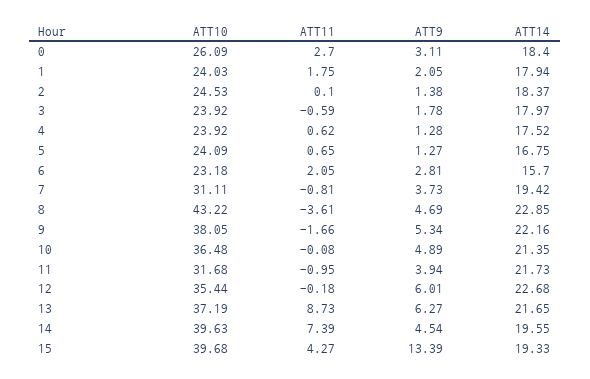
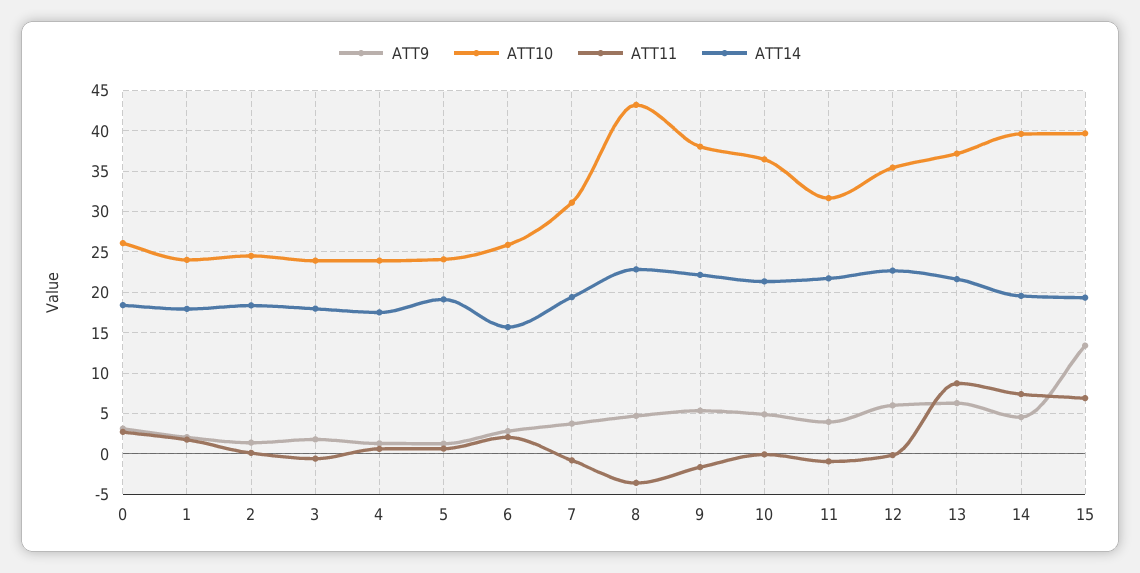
  {
    "ATT10": {
      "0": 26.09,
      "1": 24.03,
      "2": 24.53,
      "3": 23.92,
      "4": 23.92,
      "5": 24.09,
-     "6": 23.18,
+     "6": 26,
      "7": 31.11,
      "8": 43.22,
      "9": 38.05,
      "10": 36.48,
      "11": 31.68,
      "12": 35.44,
      "13": 37.19,
      "14": 39.63,
      "15": 39.68
    },
    "ATT11": {
      "0": 2.7,
      "1": 1.75,
      "2": 0.1,
      "3": -0.59,
      "4": 0.62,
      "5": 0.65,
      "6": 2.05,
      "7": -0.81,
      "8": -3.61,
      "9": -1.66,
      "10": -0.08,
      "11": -0.95,
      "12": -0.18,
      "13": 8.73,
      "14": 7.39,
-     "15": 4.27
+     "15": 7
    },
    "ATT9": {
      "0": 3.11,
      "1": 2.05,
      "2": 1.38,
      "3": 1.78,
      "4": 1.28,
      "5": 1.27,
      "6": 2.81,
      "7": 3.73,
      "8": 4.69,
      "9": 5.34,
      "10": 4.89,
      "11": 3.94,
      "12": 6.01,
      "13": 6.27,
      "14": 4.54,
      "15": 13.39
    },
    "ATT14": {
      "0": 18.4,
      "1": 17.94,
      "2": 18.37,
      "3": 17.97,
      "4": 17.52,
-     "5": 16.75,
+     "5": 19,
      "6": 15.7,
      "7": 19.42,
      "8": 22.85,
      "9": 22.16,
      "10": 21.35,
      "11": 21.73,
      "12": 22.68,
      "13": 21.65,
      "14": 19.55,
      "15": 19.33
    }
  }

